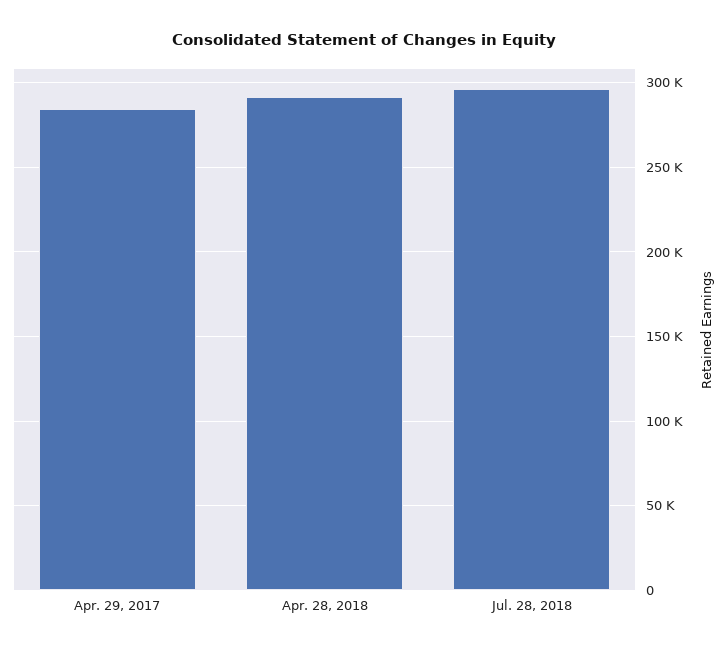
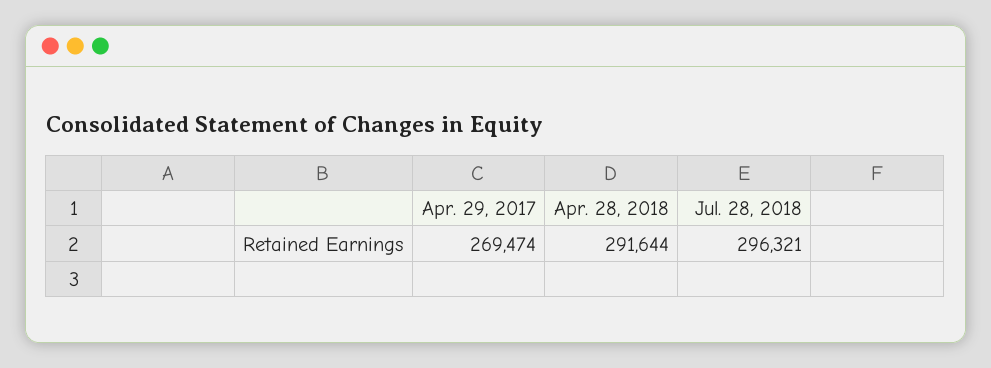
  {
-   "Apr. 29, 2017": 285000,
+   "Apr. 29, 2017": 269474,
    "Apr. 28, 2018": 291644,
    "Jul. 28, 2018": 296321
  }

